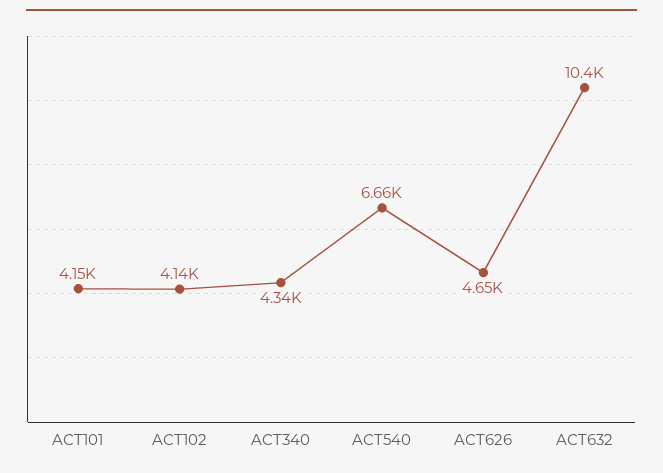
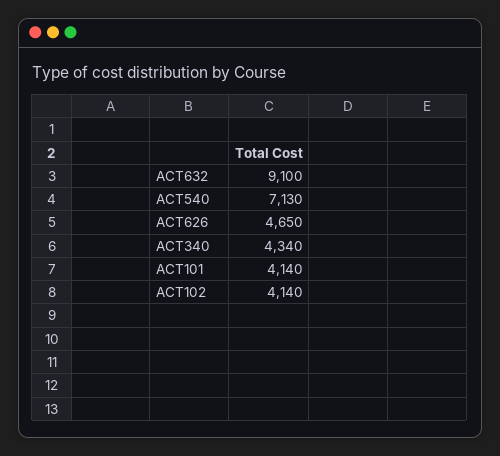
  {
-   "ACT101": 4150,
+   "ACT101": 4140,
    "ACT102": 4140,
    "ACT340": 4340,
-   "ACT540": 6660,
+   "ACT540": 7130,
    "ACT626": 4650,
-   "ACT632": 10400
+   "ACT632": 9100
  }

